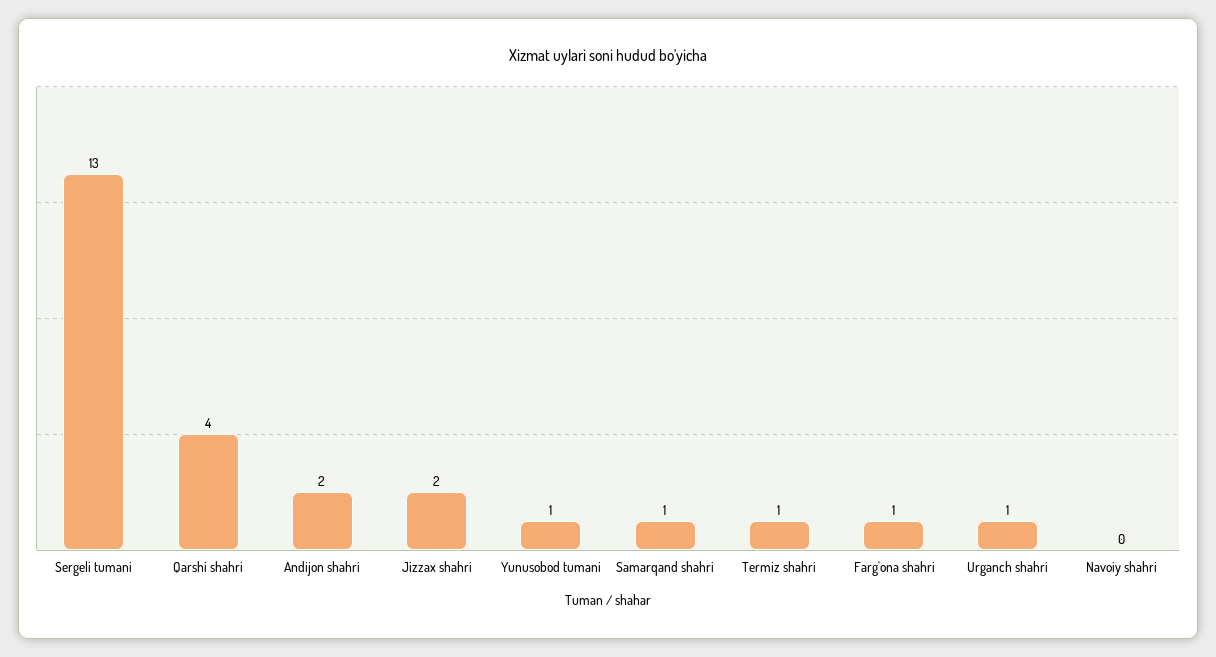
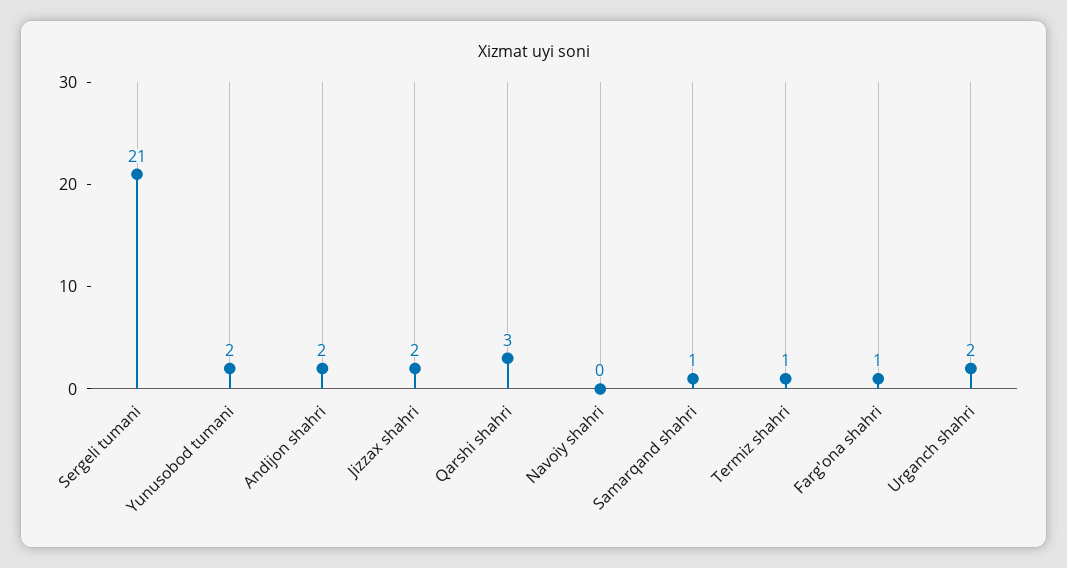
  {
-   "Sergeli tumani": 13,
+   "Sergeli tumani": 21,
-   "Qarshi shahri": 4,
+   "Qarshi shahri": 3,
    "Andijon shahri": 2,
    "Jizzax shahri": 2,
-   "Yunusobod tumani": 1,
+   "Yunusobod tumani": 2,
    "Samarqand shahri": 1,
    "Termiz shahri": 1,
    "Farg'ona shahri": 1,
-   "Urganch shahri": 1,
+   "Urganch shahri": 2,
    "Navoiy shahri": 0
  }

